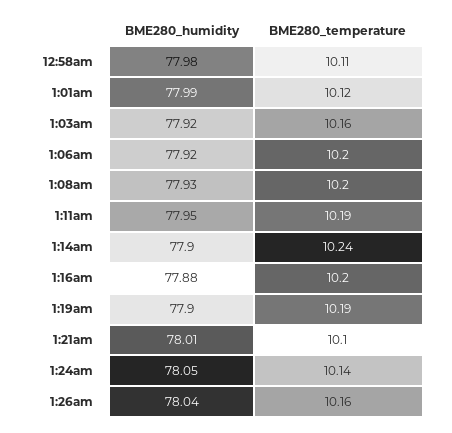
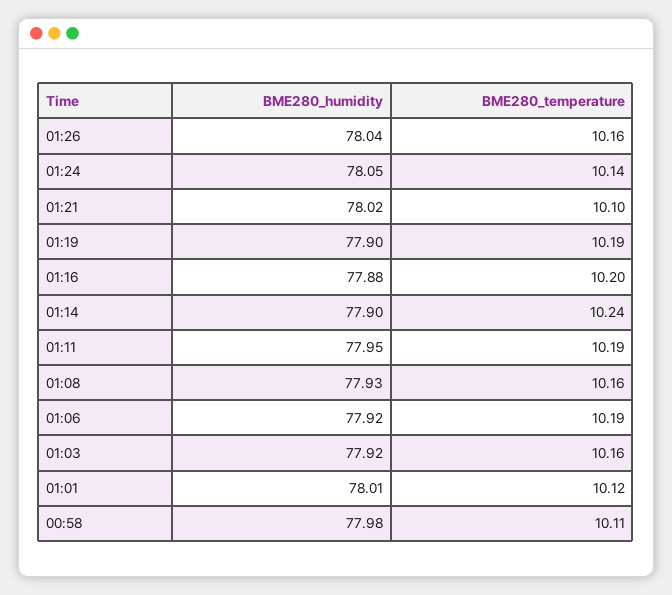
  {
    "BME280_humidity": {
      "12:58am": 77.98,
-     "1:01am": 77.99,
+     "1:01am": 78.01,
      "1:03am": 77.92,
      "1:06am": 77.92,
      "1:08am": 77.93,
      "1:11am": 77.95,
      "1:14am": 77.9,
      "1:16am": 77.88,
      "1:19am": 77.9,
-     "1:21am": 78.01,
+     "1:21am": 78.02,
      "1:24am": 78.05,
      "1:26am": 78.04
    },
    "BME280_temperature": {
      "12:58am": 10.11,
      "1:01am": 10.12,
      "1:03am": 10.16,
-     "1:06am": 10.2,
+     "1:06am": 10.19,
-     "1:08am": 10.2,
+     "1:08am": 10.16,
      "1:11am": 10.19,
      "1:14am": 10.24,
      "1:16am": 10.2,
      "1:19am": 10.19,
      "1:21am": 10.1,
      "1:24am": 10.14,
      "1:26am": 10.16
    }
  }

